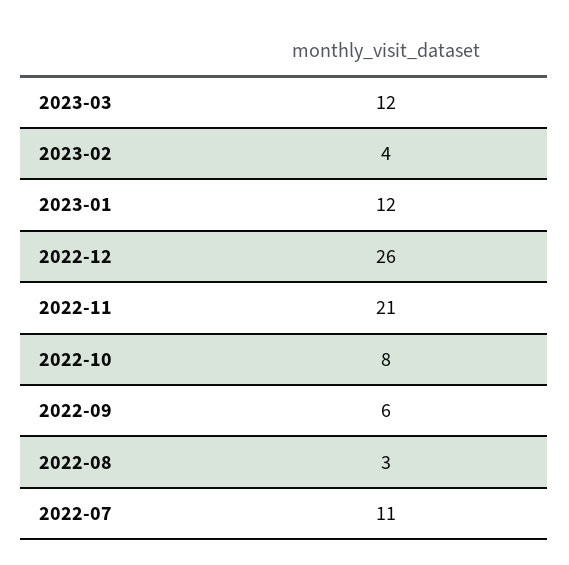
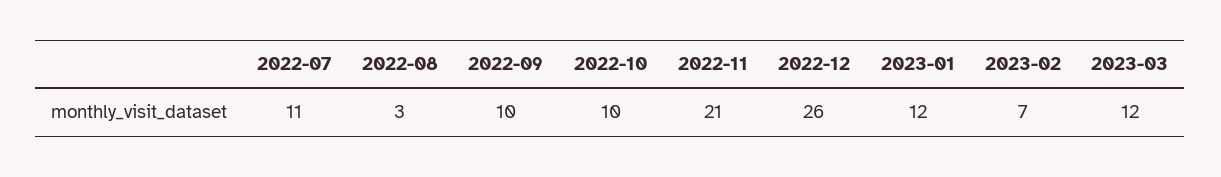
  {
    "2023-03": 12,
-   "2023-02": 4,
+   "2023-02": 7,
    "2023-01": 12,
    "2022-12": 26,
    "2022-11": 21,
-   "2022-10": 8,
+   "2022-10": 10,
-   "2022-09": 6,
+   "2022-09": 10,
    "2022-08": 3,
    "2022-07": 11
  }

